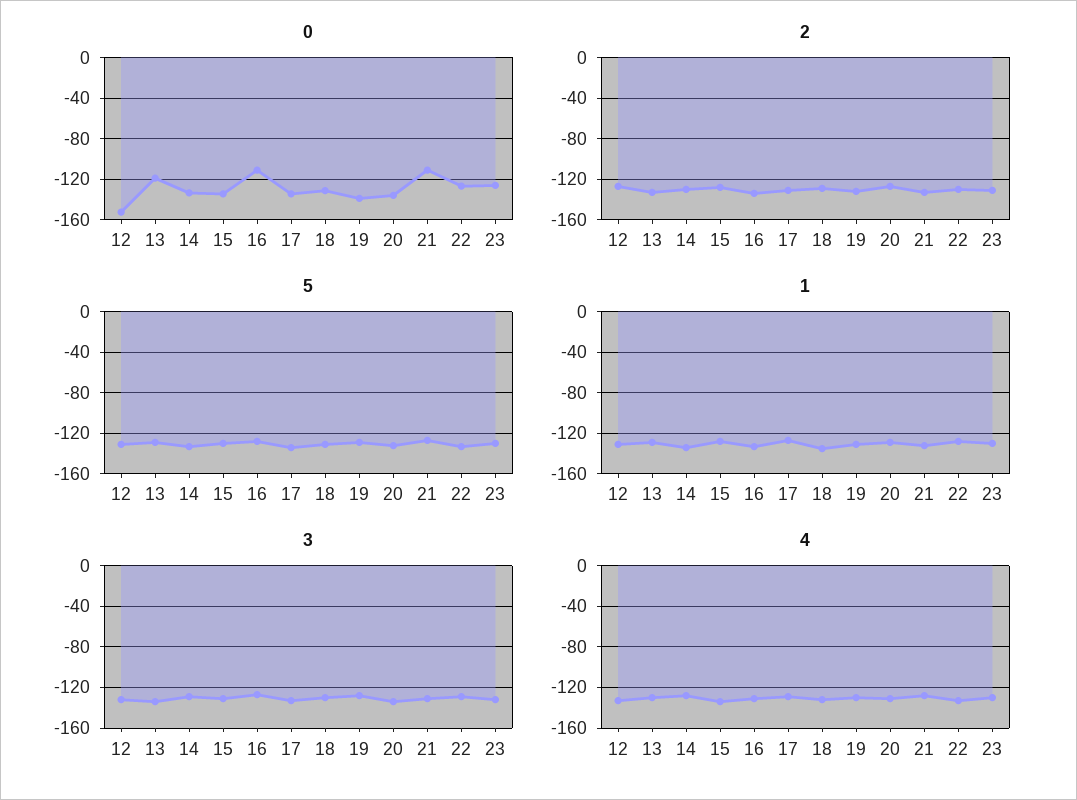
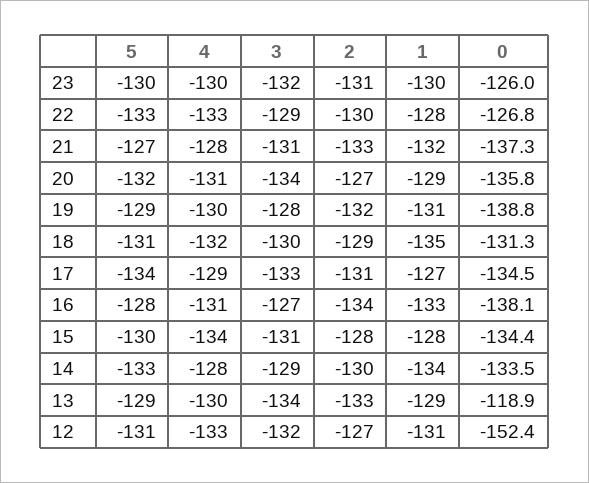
  {
    "0": {
      "12": -152.4,
      "13": -118.9,
      "14": -133.5,
      "15": -134.4,
-     "16": -110,
+     "16": -138.1,
      "17": -134.5,
      "18": -131.3,
      "19": -138.8,
      "20": -135.8,
-     "21": -110,
+     "21": -137.3,
      "22": -126.8,
      "23": -126
    },
    "2": {
      "12": -127,
      "13": -133,
      "14": -130,
      "15": -128,
      "16": -134,
      "17": -131,
      "18": -129,
      "19": -132,
      "20": -127,
      "21": -133,
      "22": -130,
      "23": -131
    },
    "5": {
      "12": -131,
      "13": -129,
      "14": -133,
      "15": -130,
      "16": -128,
      "17": -134,
      "18": -131,
      "19": -129,
      "20": -132,
      "21": -127,
      "22": -133,
      "23": -130
    },
    "1": {
      "12": -131,
      "13": -129,
      "14": -134,
      "15": -128,
      "16": -133,
      "17": -127,
      "18": -135,
      "19": -131,
      "20": -129,
      "21": -132,
      "22": -128,
      "23": -130
    },
    "3": {
      "12": -132,
      "13": -134,
      "14": -129,
      "15": -131,
      "16": -127,
      "17": -133,
      "18": -130,
      "19": -128,
      "20": -134,
      "21": -131,
      "22": -129,
      "23": -132
    },
    "4": {
      "12": -133,
      "13": -130,
      "14": -128,
      "15": -134,
      "16": -131,
      "17": -129,
      "18": -132,
      "19": -130,
      "20": -131,
      "21": -128,
      "22": -133,
      "23": -130
    }
  }

